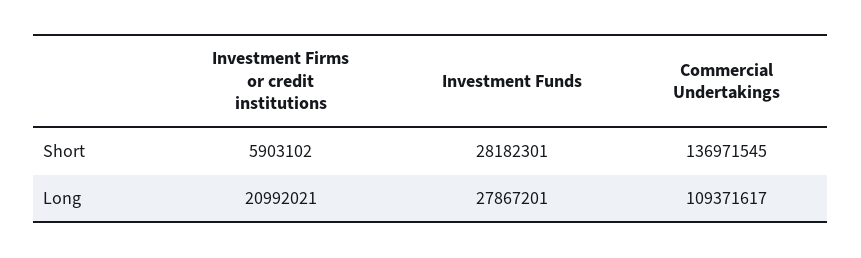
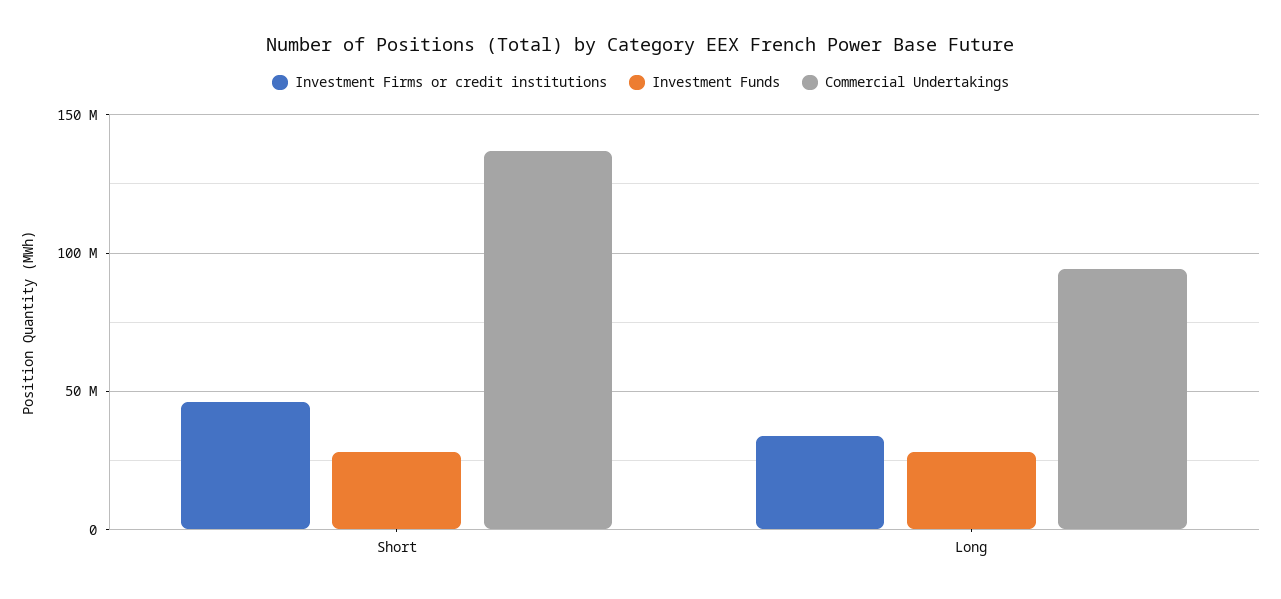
  {
    "Investment Firms or credit institutions": {
-     "Short": 5903102,
+     "Short": 45000000,
-     "Long": 20992021
+     "Long": 35000000
    },
    "Investment Funds": {
      "Short": 28182301,
      "Long": 27867201
    },
    "Commercial Undertakings": {
      "Short": 136971545,
-     "Long": 109371617
+     "Long": 95000000
    }
  }

